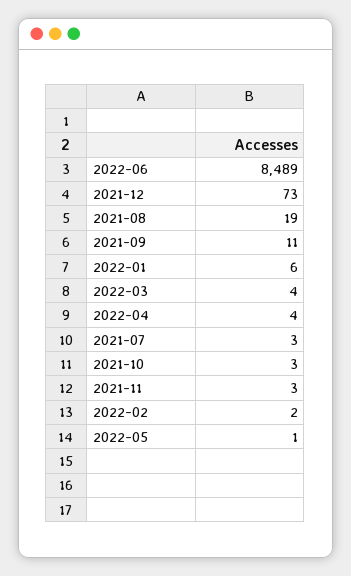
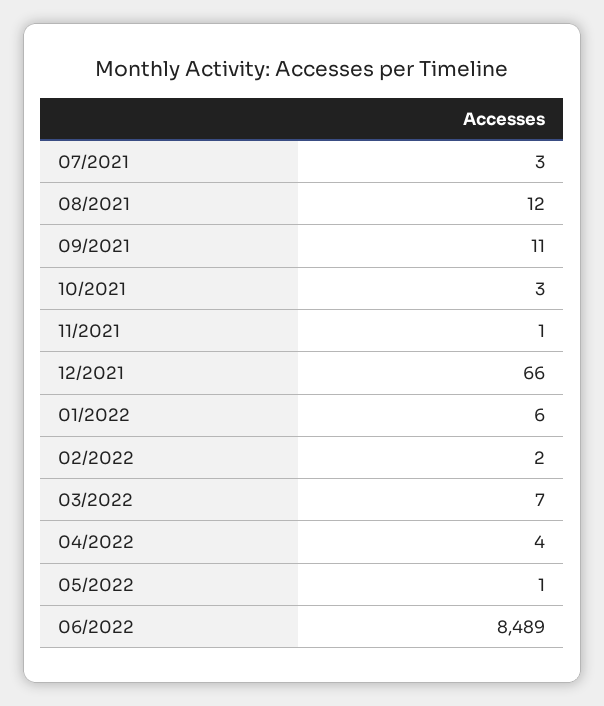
  {
    "2022-06": 8489,
-   "2021-12": 73,
+   "2021-12": 66,
-   "2021-08": 19,
+   "2021-08": 12,
    "2021-09": 11,
    "2022-01": 6,
-   "2022-03": 4,
+   "2022-03": 7,
    "2022-04": 4,
    "2021-07": 3,
    "2021-10": 3,
-   "2021-11": 3,
+   "2021-11": 1,
    "2022-02": 2,
    "2022-05": 1
  }

